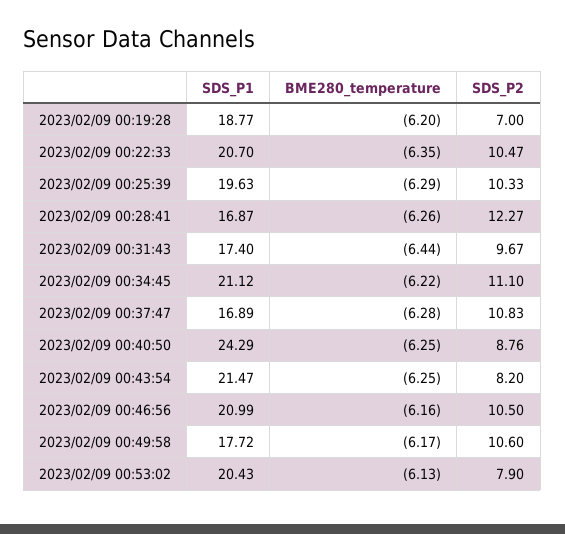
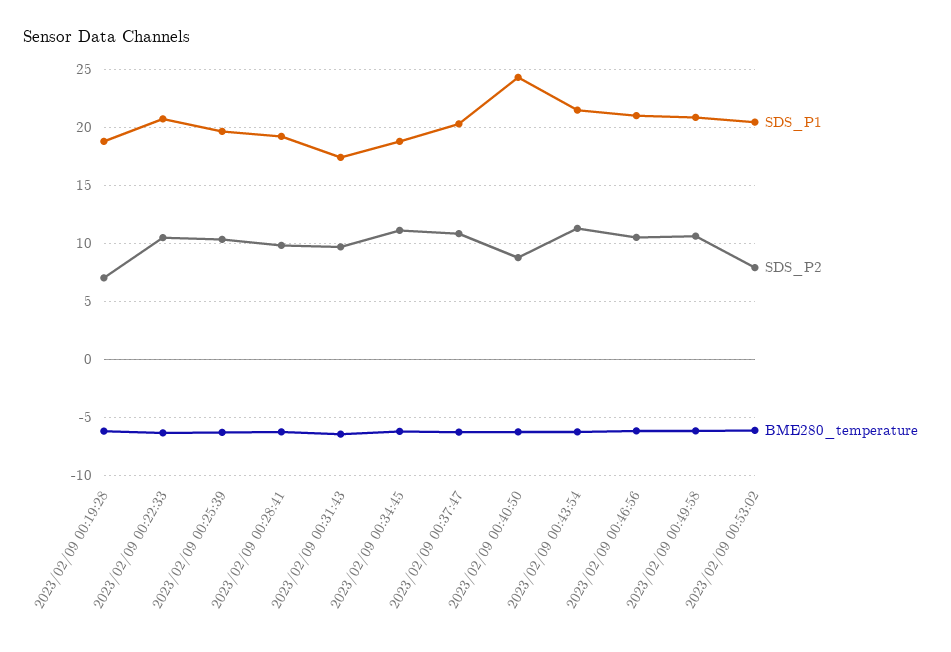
  {
    "SDS_P1": {
      "2023/02/09 00:19:28": 18.77,
      "2023/02/09 00:22:33": 20.7,
      "2023/02/09 00:25:39": 19.63,
-     "2023/02/09 00:28:41": 16.87,
+     "2023/02/09 00:28:41": 19,
      "2023/02/09 00:31:43": 17.4,
-     "2023/02/09 00:34:45": 21.12,
+     "2023/02/09 00:34:45": 19,
-     "2023/02/09 00:37:47": 16.89,
+     "2023/02/09 00:37:47": 20,
      "2023/02/09 00:40:50": 24.29,
      "2023/02/09 00:43:54": 21.47,
      "2023/02/09 00:46:56": 20.99,
-     "2023/02/09 00:49:58": 17.72,
+     "2023/02/09 00:49:58": 21,
      "2023/02/09 00:53:02": 20.43
    },
    "BME280_temperature": {
      "2023/02/09 00:19:28": -6.2,
      "2023/02/09 00:22:33": -6.35,
      "2023/02/09 00:25:39": -6.29,
      "2023/02/09 00:28:41": -6.26,
      "2023/02/09 00:31:43": -6.44,
      "2023/02/09 00:34:45": -6.22,
      "2023/02/09 00:37:47": -6.28,
      "2023/02/09 00:40:50": -6.25,
      "2023/02/09 00:43:54": -6.25,
      "2023/02/09 00:46:56": -6.16,
      "2023/02/09 00:49:58": -6.17,
      "2023/02/09 00:53:02": -6.13
    },
    "SDS_P2": {
      "2023/02/09 00:19:28": 7,
      "2023/02/09 00:22:33": 10.47,
      "2023/02/09 00:25:39": 10.33,
-     "2023/02/09 00:28:41": 12.27,
+     "2023/02/09 00:28:41": 10,
      "2023/02/09 00:31:43": 9.67,
      "2023/02/09 00:34:45": 11.1,
      "2023/02/09 00:37:47": 10.83,
      "2023/02/09 00:40:50": 8.76,
-     "2023/02/09 00:43:54": 8.2,
+     "2023/02/09 00:43:54": 11,
      "2023/02/09 00:46:56": 10.5,
      "2023/02/09 00:49:58": 10.6,
      "2023/02/09 00:53:02": 7.9
    }
  }

